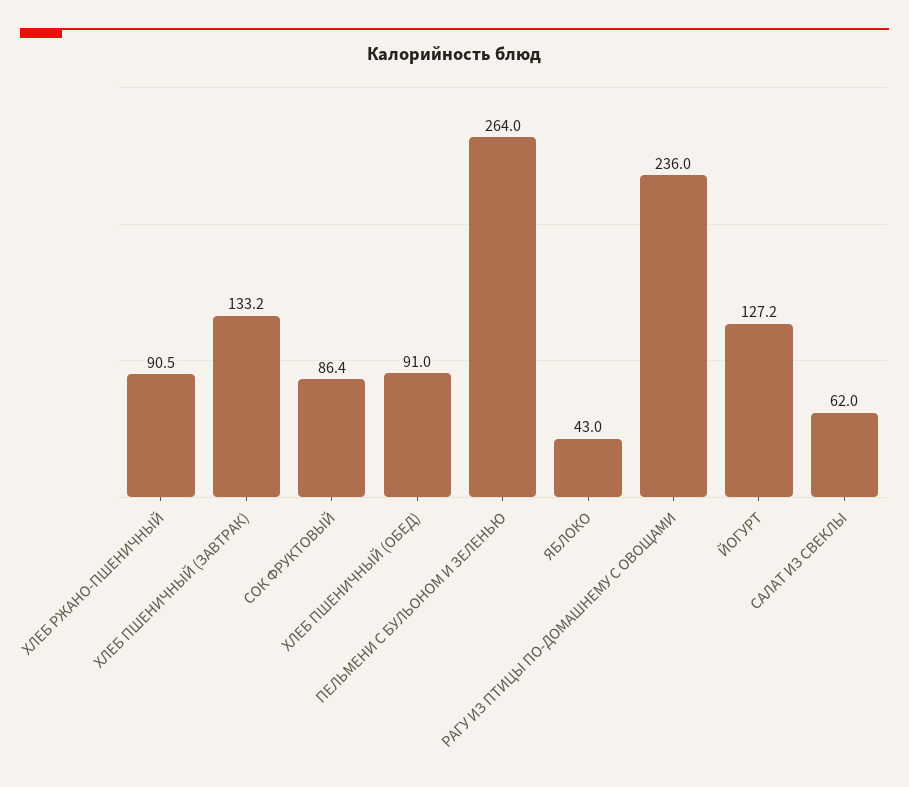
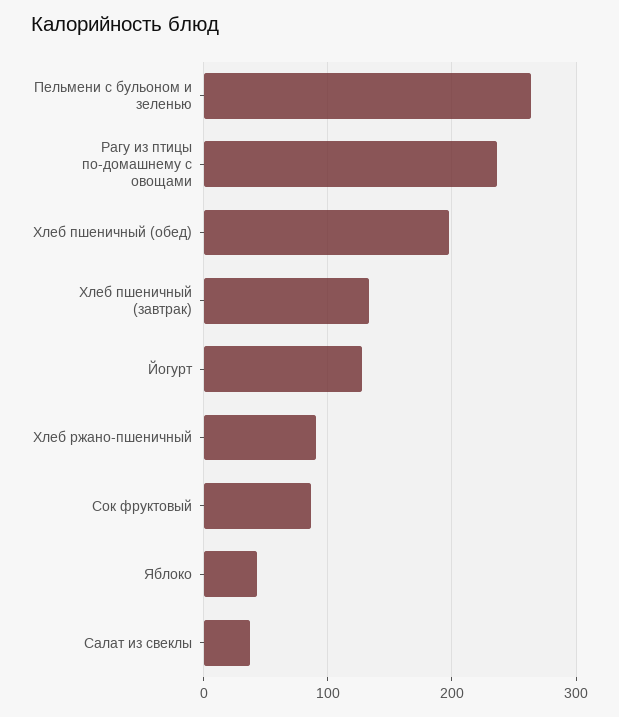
  {
    "ХЛЕБ РЖАНО-ПШЕНИЧНЫЙ": 90.5,
    "ХЛЕБ ПШЕНИЧНЫЙ (ЗАВТРАК)": 133.2,
    "СОК ФРУКТОВЫЙ": 86.4,
-   "ХЛЕБ ПШЕНИЧНЫЙ (ОБЕД)": 91,
+   "ХЛЕБ ПШЕНИЧНЫЙ (ОБЕД)": 200,
    "ПЕЛЬМЕНИ С БУЛЬОНОМ И ЗЕЛЕНЬЮ": 264,
    "ЯБЛОКО": 43,
    "РАГУ ИЗ ПТИЦЫ ПО-ДОМАШНЕМУ С ОВОЩАМИ": 236,
    "ЙОГУРТ": 127.2,
-   "САЛАТ ИЗ СВЕКЛЫ": 62
+   "САЛАТ ИЗ СВЕКЛЫ": 40
  }

